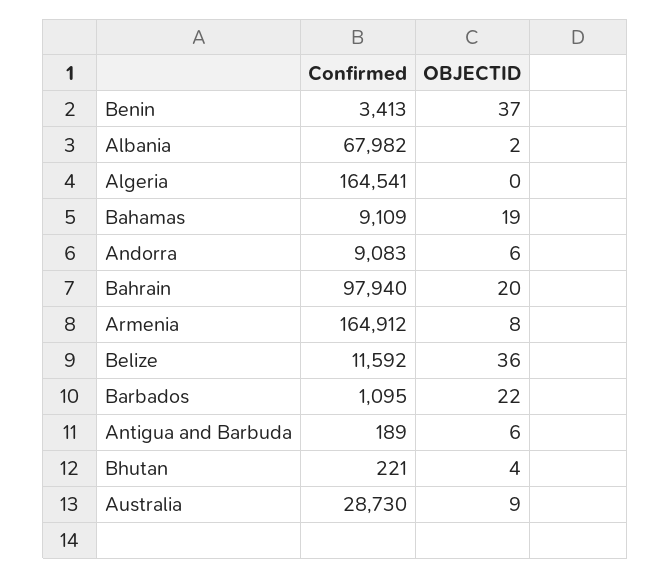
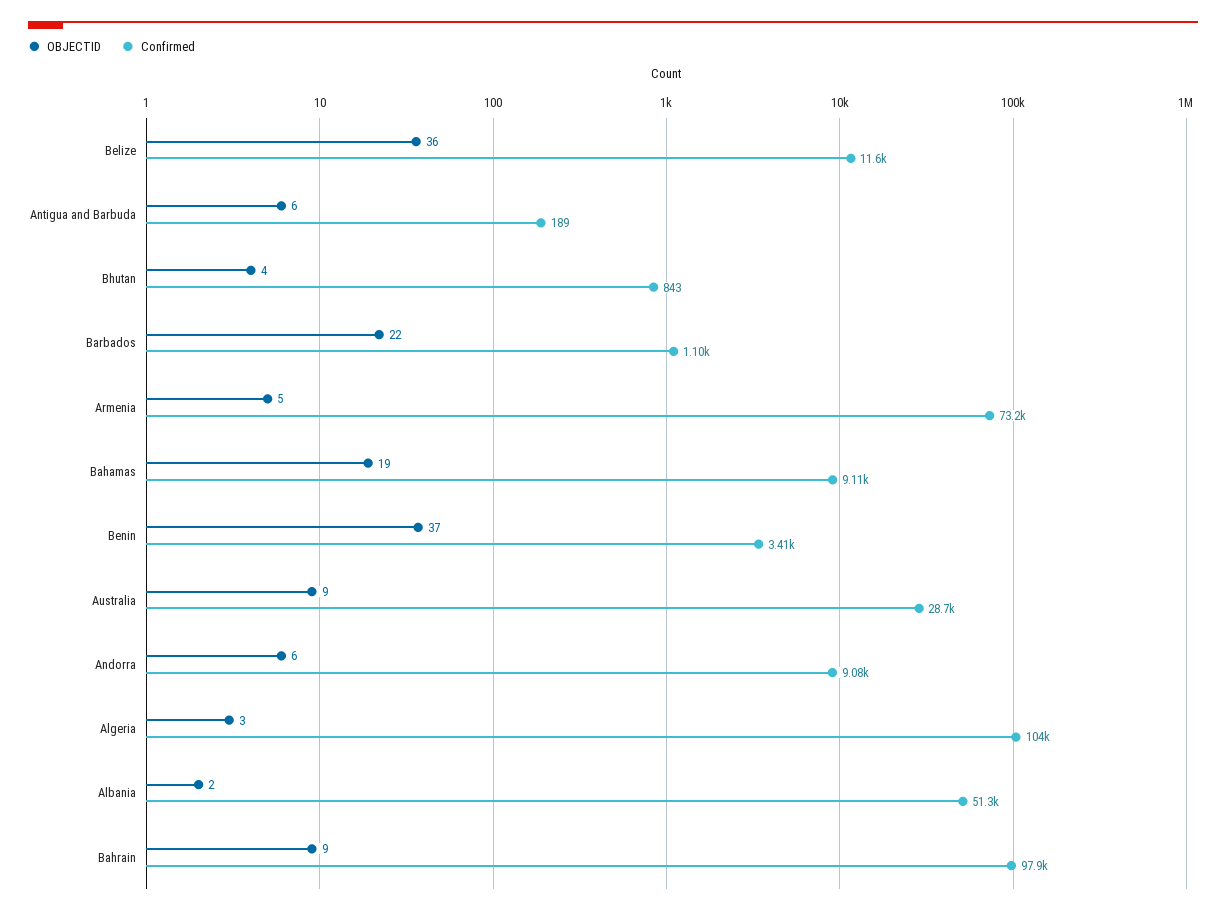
  {
    "Confirmed": {
      "Benin": 3413,
-     "Albania": 67982,
+     "Albania": 51300,
-     "Algeria": 164541,
+     "Algeria": 104000,
      "Bahamas": 9109,
      "Andorra": 9083,
      "Bahrain": 97940,
-     "Armenia": 164912,
+     "Armenia": 73200,
      "Belize": 11592,
      "Barbados": 1095,
      "Antigua and Barbuda": 189,
-     "Bhutan": 221,
+     "Bhutan": 843,
      "Australia": 28730
    },
    "OBJECTID": {
      "Benin": 37,
      "Albania": 2,
-     "Algeria": 0,
+     "Algeria": 3,
      "Bahamas": 19,
      "Andorra": 6,
-     "Bahrain": 20,
+     "Bahrain": 9,
-     "Armenia": 8,
+     "Armenia": 5,
      "Belize": 36,
      "Barbados": 22,
      "Antigua and Barbuda": 6,
      "Bhutan": 4,
      "Australia": 9
    }
  }

